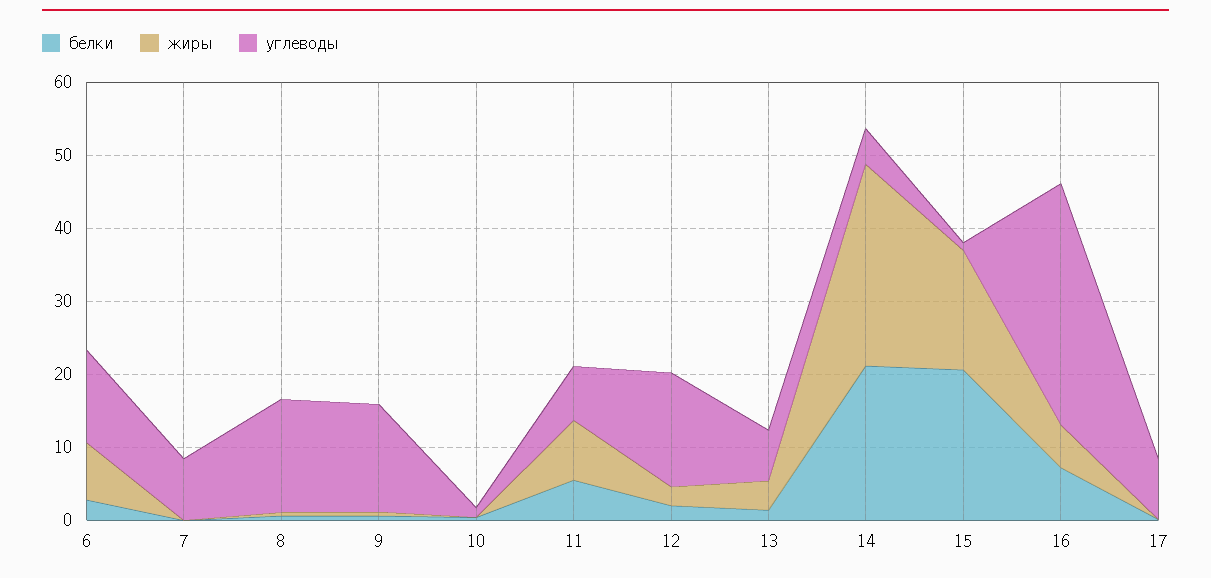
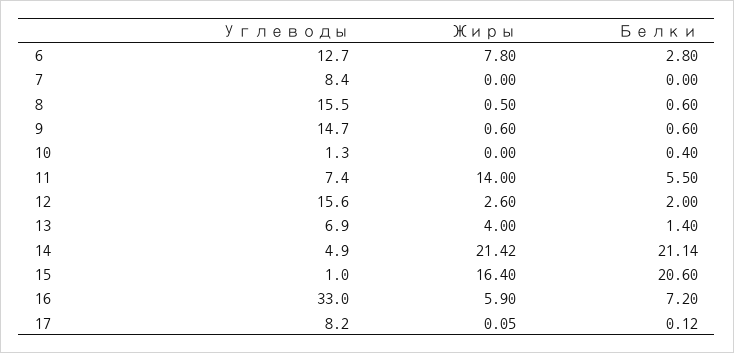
  {
    "белки": {
      "6": 2.8,
      "7": 0,
      "8": 0.6,
      "9": 0.6,
      "10": 0.4,
      "11": 5.5,
      "12": 2,
      "13": 1.4,
      "14": 21.14,
      "15": 20.6,
      "16": 7.2,
      "17": 0.12
    },
    "жиры": {
      "6": 7.8,
      "7": 0,
      "8": 0.5,
      "9": 0.6,
      "10": 0,
-     "11": 8,
+     "11": 14,
      "12": 2.6,
      "13": 4,
-     "14": 28,
+     "14": 21.42,
      "15": 16.4,
      "16": 5.9,
      "17": 0.05
    },
    "углеводы": {
      "6": 12.7,
      "7": 8.4,
      "8": 15.5,
      "9": 14.7,
      "10": 1.3,
      "11": 7.4,
      "12": 15.6,
      "13": 6.9,
      "14": 4.9,
      "15": 1,
      "16": 33,
      "17": 8.2
    }
  }

